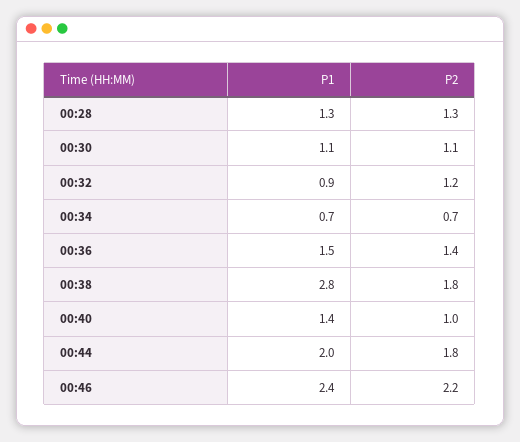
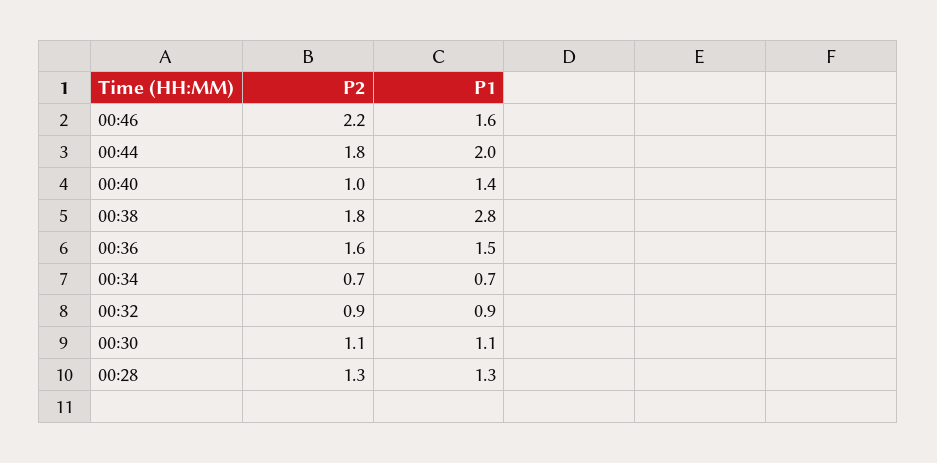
  {
    "P1": {
      "00:28": 1.3,
      "00:30": 1.1,
      "00:32": 0.9,
      "00:34": 0.7,
      "00:36": 1.5,
      "00:38": 2.8,
      "00:40": 1.4,
      "00:44": 2,
-     "00:46": 2.4
+     "00:46": 1.6
    },
    "P2": {
      "00:28": 1.3,
      "00:30": 1.1,
-     "00:32": 1.2,
+     "00:32": 0.9,
      "00:34": 0.7,
-     "00:36": 1.4,
+     "00:36": 1.6,
      "00:38": 1.8,
      "00:40": 1,
      "00:44": 1.8,
      "00:46": 2.2
    }
  }

